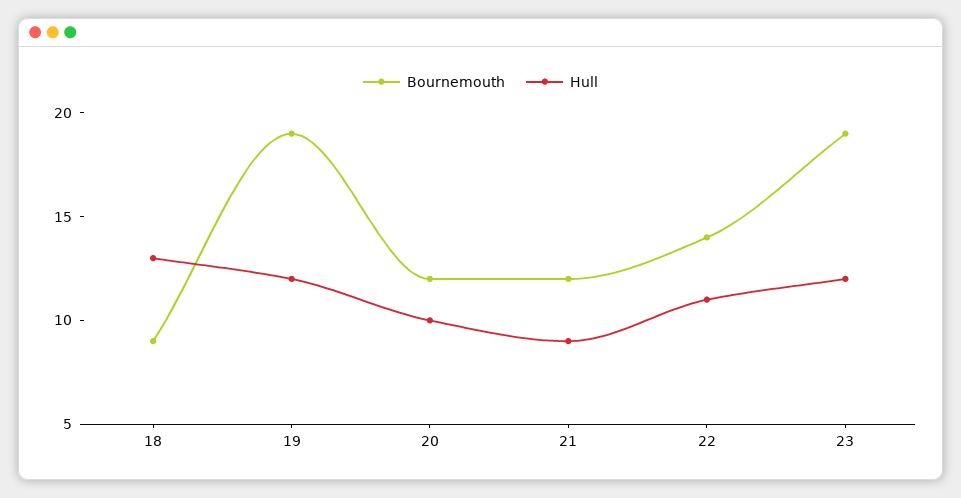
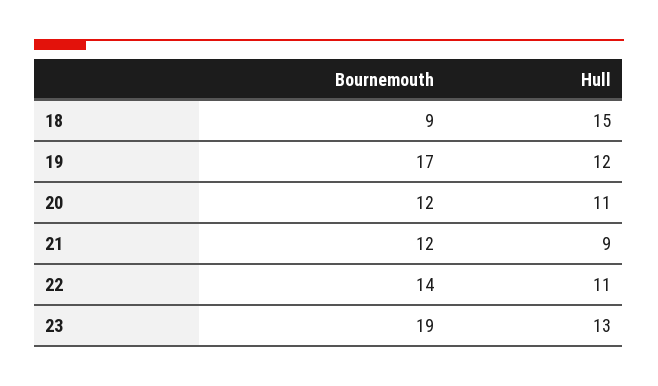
  {
    "Bournemouth": {
      "18": 9,
-     "19": 19,
+     "19": 17,
      "20": 12,
      "21": 12,
      "22": 14,
      "23": 19
    },
    "Hull": {
-     "18": 13,
+     "18": 15,
      "19": 12,
-     "20": 10,
+     "20": 11,
      "21": 9,
      "22": 11,
-     "23": 12
+     "23": 13
    }
  }

